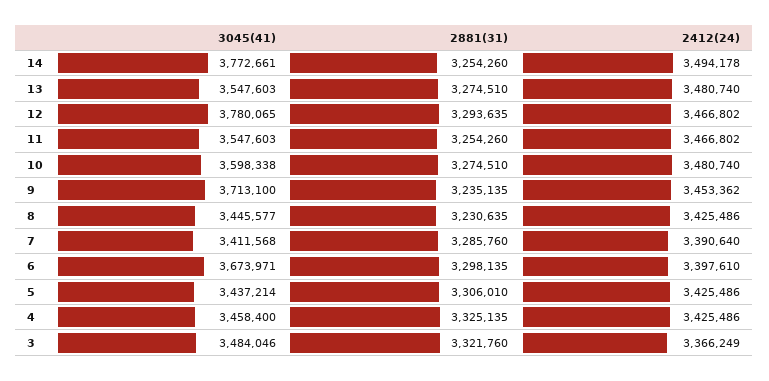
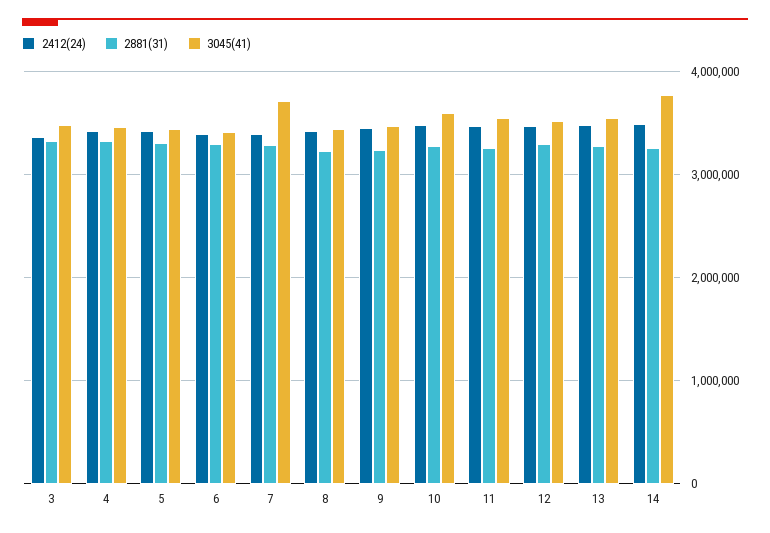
  {
    "3045(41)": {
      "14": 3772661,
      "13": 3547603,
-     "12": 3780065,
+     "12": 3500000,
      "11": 3547603,
      "10": 3598338,
-     "9": 3713100,
+     "9": 3500000,
      "8": 3445577,
-     "7": 3411568,
+     "7": 3700000,
-     "6": 3673971,
+     "6": 3400000,
      "5": 3437214,
      "4": 3458400,
      "3": 3484046
    },
    "2881(31)": {
      "14": 3254260,
      "13": 3274510,
      "12": 3293635,
      "11": 3254260,
      "10": 3274510,
      "9": 3235135,
      "8": 3230635,
      "7": 3285760,
      "6": 3298135,
      "5": 3306010,
      "4": 3325135,
      "3": 3321760
    },
    "2412(24)": {
      "14": 3494178,
      "13": 3480740,
      "12": 3466802,
      "11": 3466802,
      "10": 3480740,
      "9": 3453362,
      "8": 3425486,
      "7": 3390640,
      "6": 3397610,
      "5": 3425486,
      "4": 3425486,
      "3": 3366249
    }
  }

